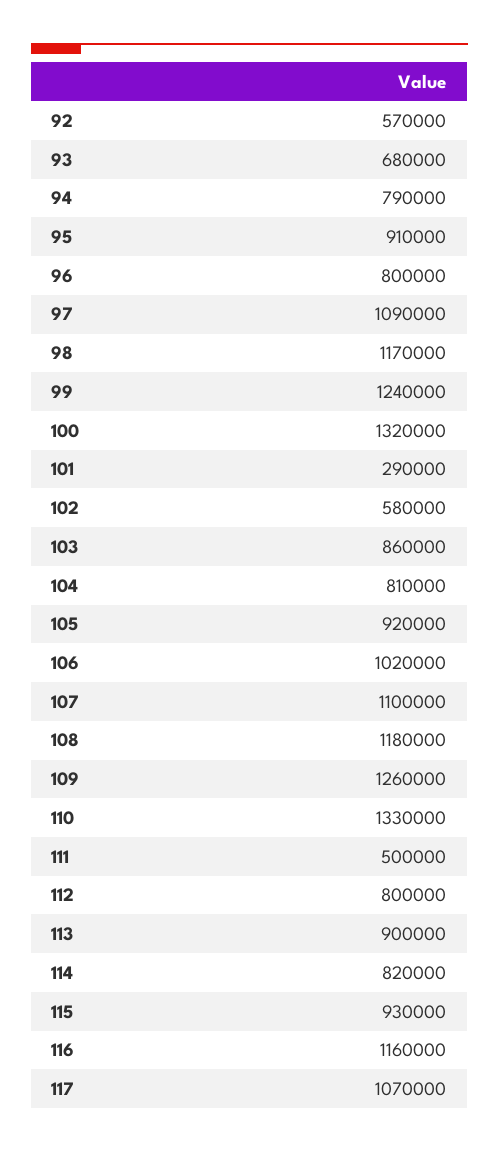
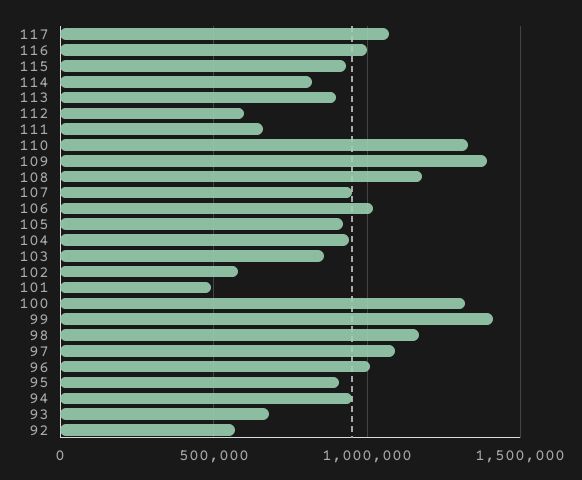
  {
    "92": 570000,
    "93": 680000,
-   "94": 790000,
+   "94": 950000,
    "95": 910000,
-   "96": 800000,
+   "96": 1000000,
    "97": 1090000,
    "98": 1170000,
-   "99": 1240000,
+   "99": 1400000,
    "100": 1320000,
-   "101": 290000,
+   "101": 500000,
    "102": 580000,
    "103": 860000,
-   "104": 810000,
+   "104": 950000,
    "105": 920000,
    "106": 1020000,
-   "107": 1100000,
+   "107": 950000,
    "108": 1180000,
-   "109": 1260000,
+   "109": 1400000,
    "110": 1330000,
-   "111": 500000,
+   "111": 650000,
-   "112": 800000,
+   "112": 600000,
    "113": 900000,
    "114": 820000,
    "115": 930000,
-   "116": 1160000,
+   "116": 1000000,
    "117": 1070000
  }

